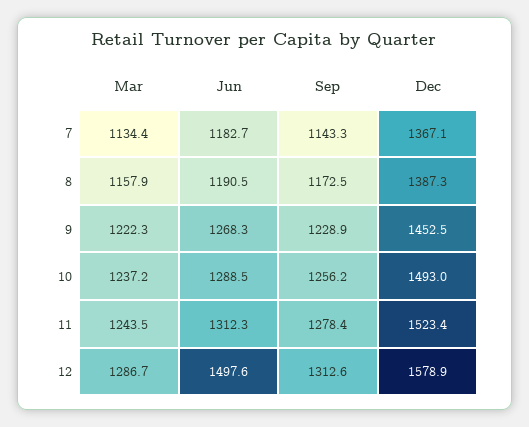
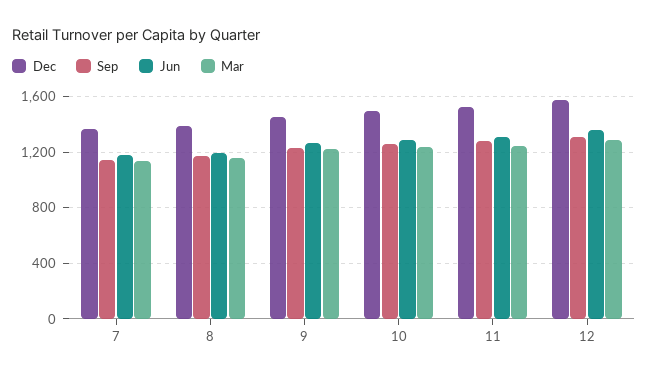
  {
    "Mar": {
      "7": 1134.4,
      "8": 1157.9,
      "9": 1222.3,
      "10": 1237.2,
      "11": 1243.5,
      "12": 1286.7
    },
    "Jun": {
      "7": 1182.7,
      "8": 1190.5,
      "9": 1268.3,
      "10": 1288.5,
      "11": 1312.3,
-     "12": 1497.6
+     "12": 1350
    },
    "Sep": {
      "7": 1143.3,
      "8": 1172.5,
      "9": 1228.9,
      "10": 1256.2,
      "11": 1278.4,
      "12": 1312.6
    },
    "Dec": {
      "7": 1367.1,
      "8": 1387.3,
      "9": 1452.5,
      "10": 1493,
      "11": 1523.4,
      "12": 1578.9
    }
  }

